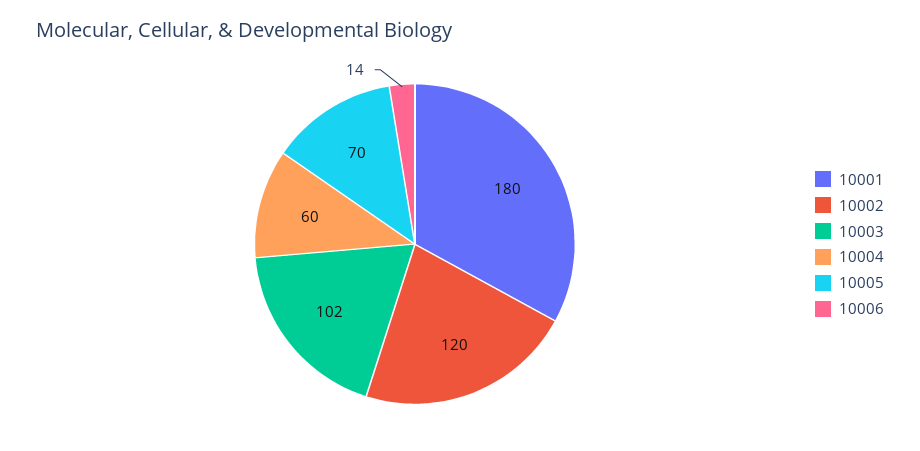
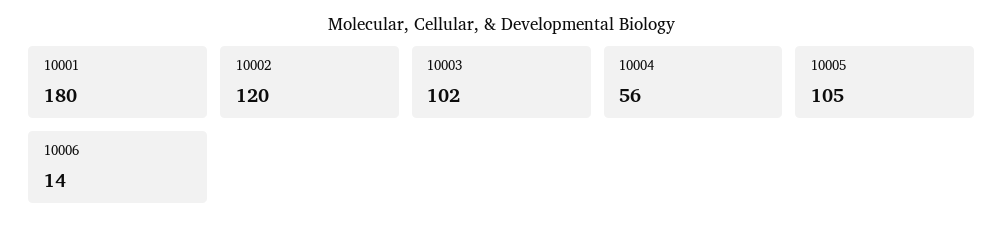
  {
    "10001": 180,
    "10002": 120,
    "10003": 102,
-   "10004": 60,
+   "10004": 56,
-   "10005": 70,
+   "10005": 105,
    "10006": 14
  }

